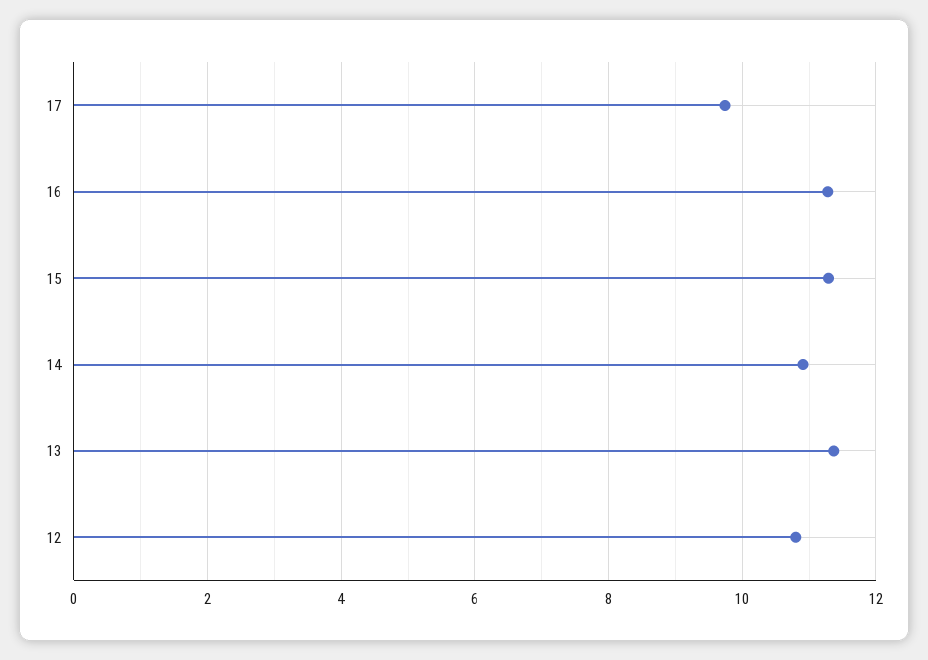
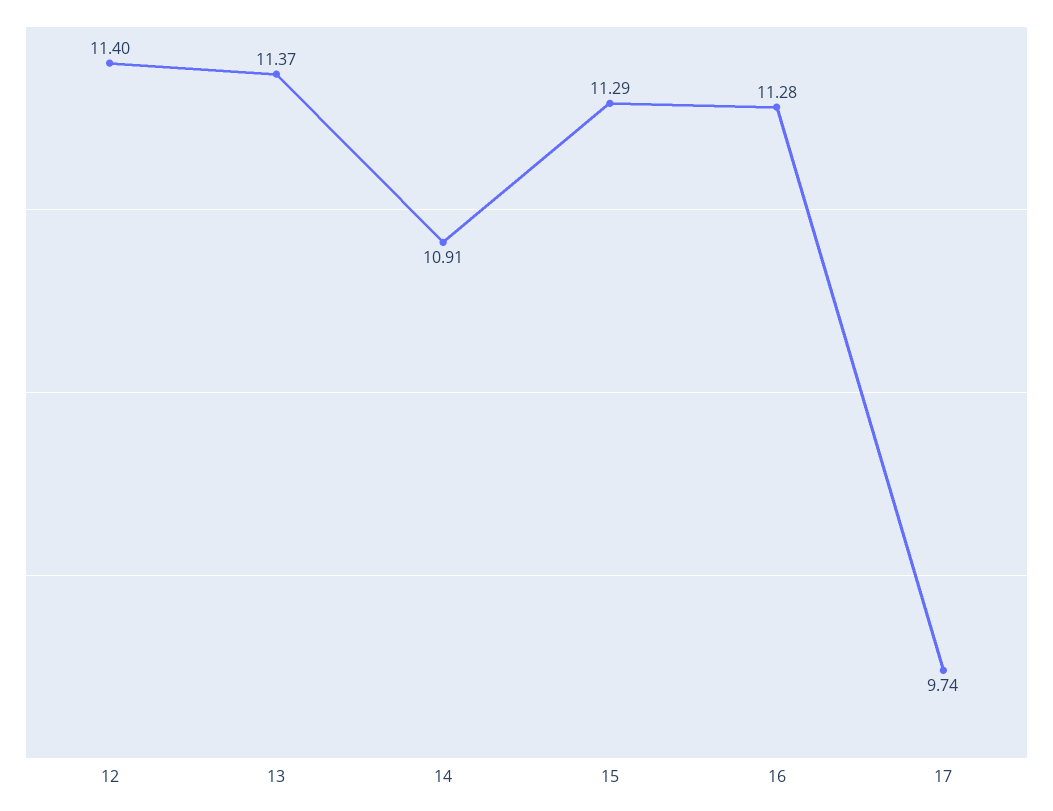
  {
    "17": 9.74,
    "16": 11.28,
    "15": 11.29,
    "14": 10.91,
    "13": 11.37,
-   "12": 10.8
+   "12": 11.4
  }

